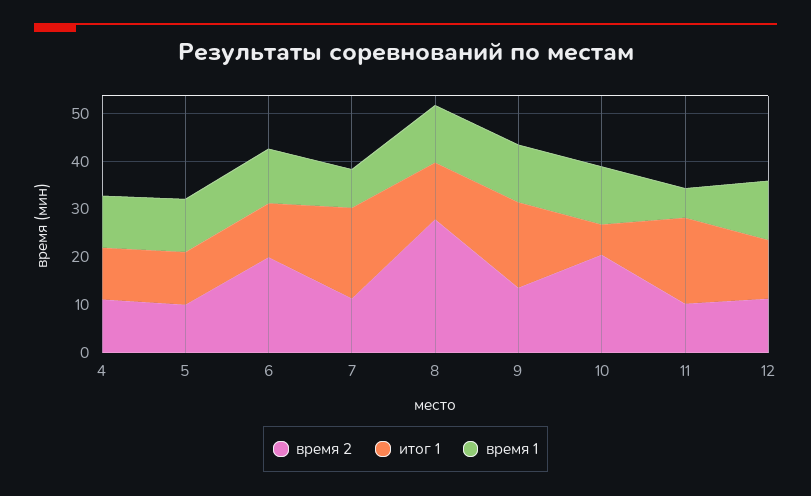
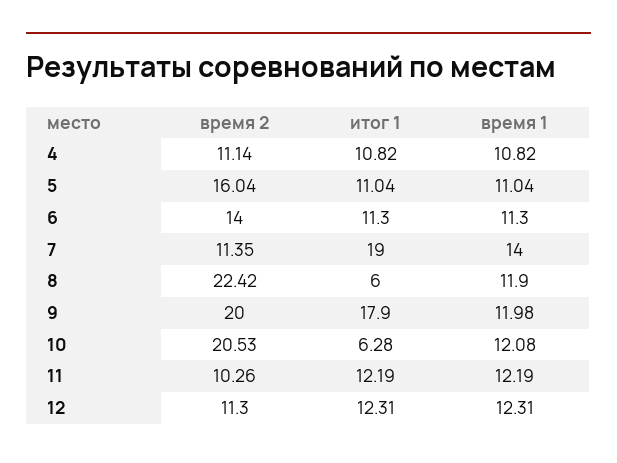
  {
    "время 2": {
      "4": 11.14,
-     "5": 10,
+     "5": 16.04,
-     "6": 20,
+     "6": 14,
      "7": 11.35,
-     "8": 28,
+     "8": 22.42,
-     "9": 14,
+     "9": 20,
      "10": 20.53,
      "11": 10.26,
      "12": 11.3
    },
    "итог 1": {
      "4": 10.82,
      "5": 11.04,
      "6": 11.3,
      "7": 19,
-     "8": 12,
+     "8": 6,
      "9": 17.9,
      "10": 6.28,
-     "11": 18,
+     "11": 12.19,
      "12": 12.31
    },
    "время 1": {
      "4": 10.82,
      "5": 11.04,
      "6": 11.3,
-     "7": 8,
+     "7": 14,
      "8": 11.9,
      "9": 11.98,
      "10": 12.08,
-     "11": 6,
+     "11": 12.19,
      "12": 12.31
    }
  }

